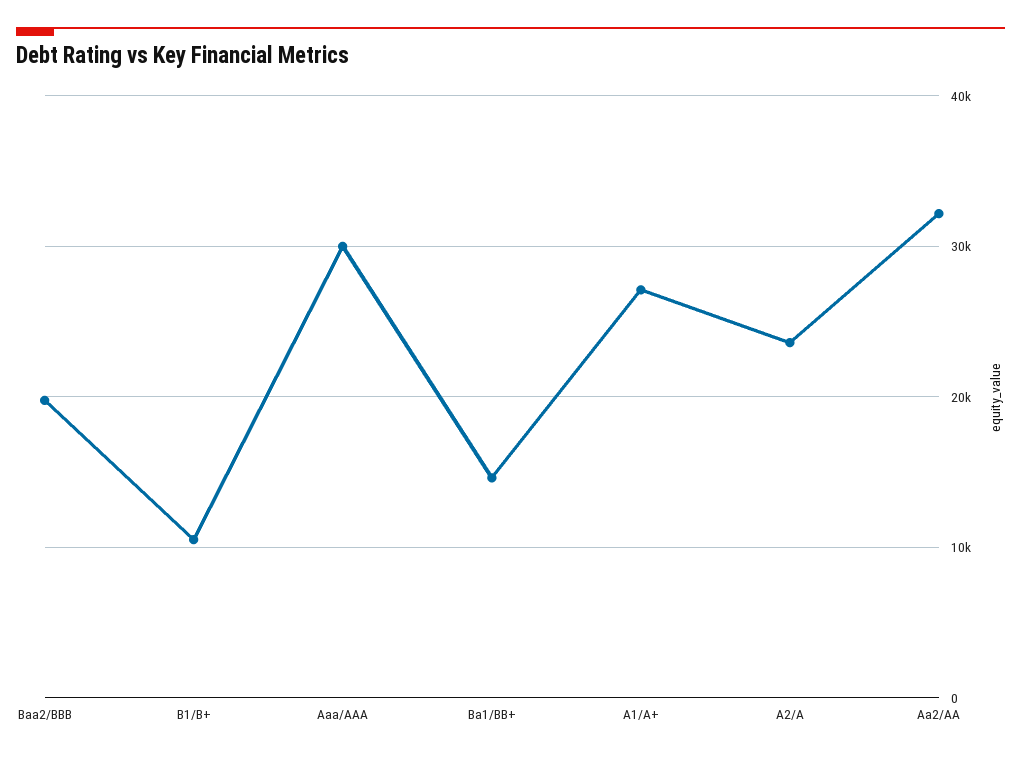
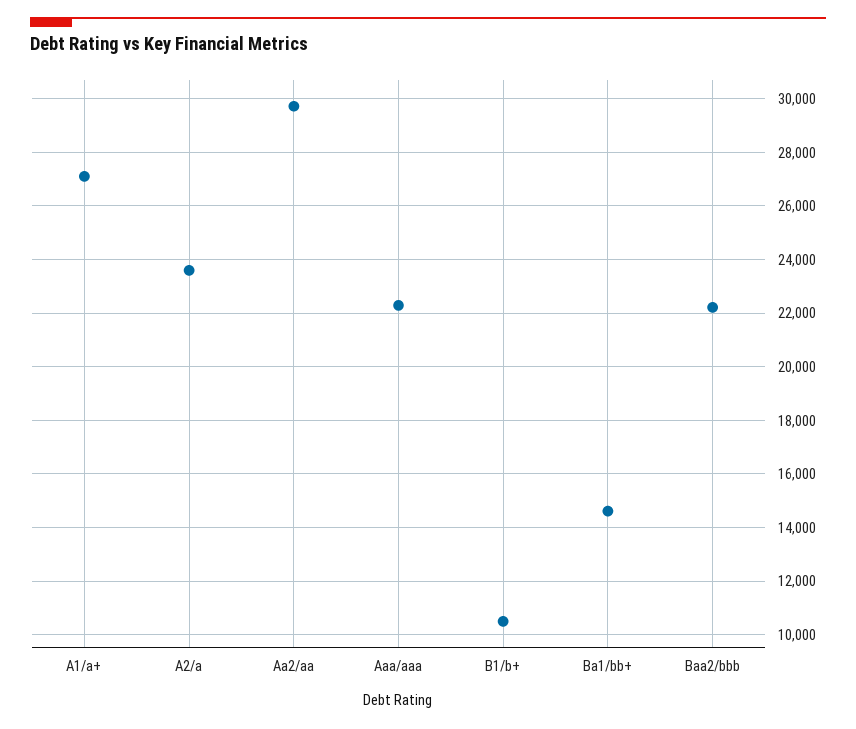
  {
-   "Baa2/BBB": 20000,
+   "Baa2/BBB": 22250,
    "B1/B+": 10500,
-   "Aaa/AAA": 30000,
+   "Aaa/AAA": 22250,
    "Ba1/BB+": 14500,
    "A1/A+": 27000,
    "A2/A": 23500,
-   "Aa2/AA": 32000
+   "Aa2/AA": 29750
  }

